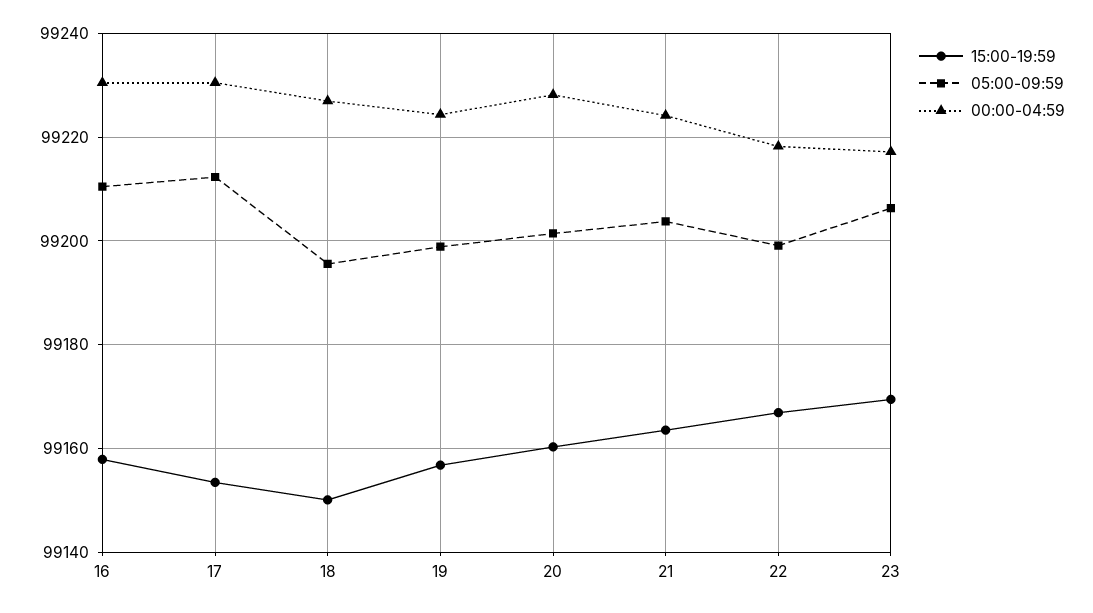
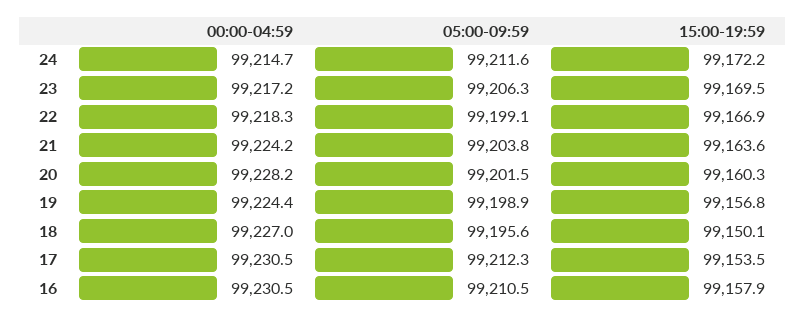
  {
    "15:00-19:59": {
      "16": 99157.9,
      "17": 99153.5,
      "18": 99150.1,
      "19": 99156.8,
      "20": 99160.3,
      "21": 99163.6,
      "22": 99166.9,
-     "23": 99169.5
+     "23": 99169.5,
+     "24": 99172.2
    },
    "05:00-09:59": {
      "16": 99210.5,
      "17": 99212.3,
      "18": 99195.6,
      "19": 99198.9,
      "20": 99201.5,
      "21": 99203.8,
      "22": 99199.1,
-     "23": 99206.3
+     "23": 99206.3,
+     "24": 99211.6
    },
    "00:00-04:59": {
      "16": 99230.5,
      "17": 99230.5,
      "18": 99227,
      "19": 99224.4,
      "20": 99228.2,
      "21": 99224.2,
      "22": 99218.3,
-     "23": 99217.2
+     "23": 99217.2,
+     "24": 99214.7
    }
  }

